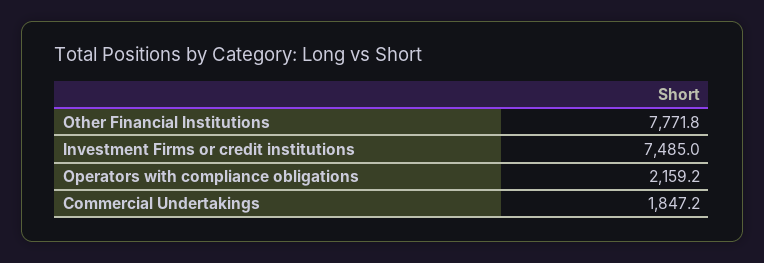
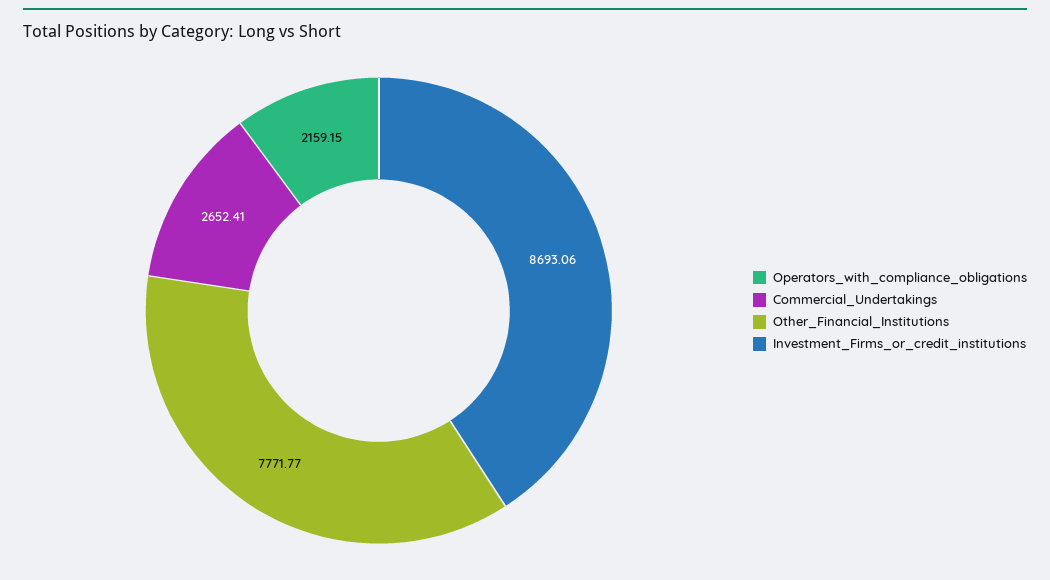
  {
    "Other Financial Institutions": 7771.77,
-   "Investment Firms or credit institutions": 7485,
+   "Investment Firms or credit institutions": 8693.06,
    "Operators with compliance obligations": 2159.15,
-   "Commercial Undertakings": 1847.2
+   "Commercial Undertakings": 2652.41
  }

